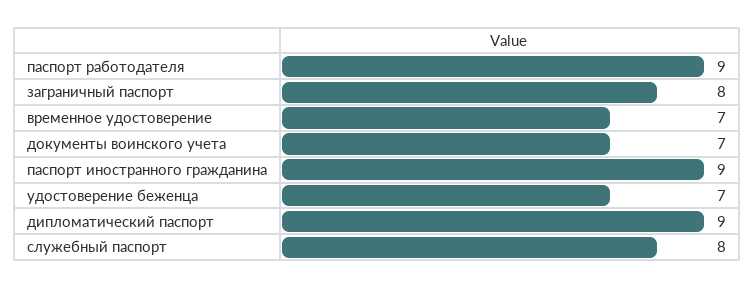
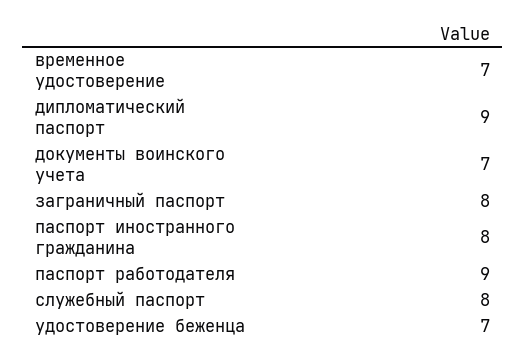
  {
    "паспорт работодателя": 9,
    "заграничный паспорт": 8,
    "временное удостоверение": 7,
    "документы воинского учета": 7,
-   "паспорт иностранного гражданина": 9,
+   "паспорт иностранного гражданина": 8,
    "удостоверение беженца": 7,
    "дипломатический паспорт": 9,
    "служебный паспорт": 8
  }

